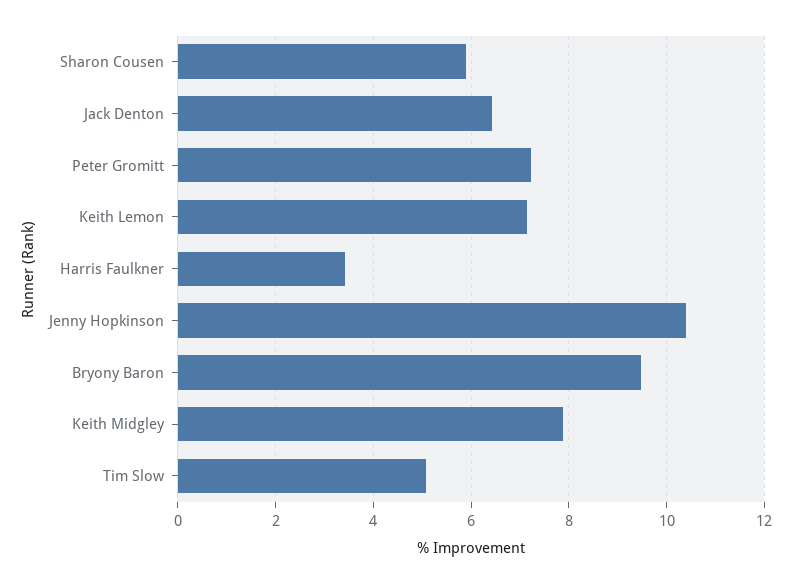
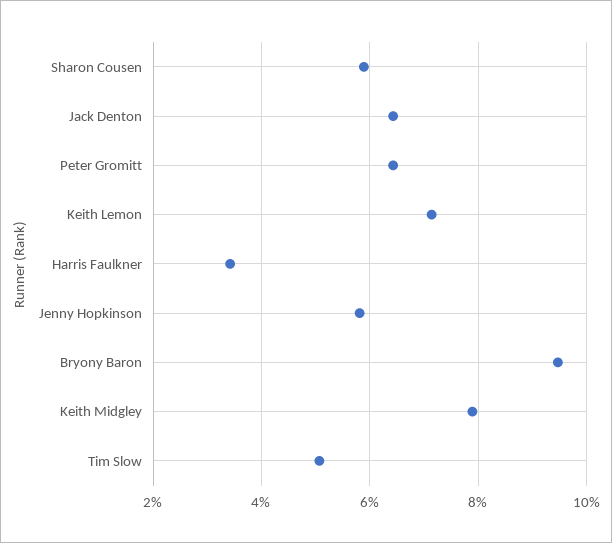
  {
    "Sharon Cousen": 5.8,
    "Jack Denton": 6.4,
-   "Peter Gromitt": 7.2,
+   "Peter Gromitt": 6.4,
    "Keith Lemon": 7.2,
    "Harris Faulkner": 3.4,
-   "Jenny Hopkinson": 10.4,
+   "Jenny Hopkinson": 5.8,
    "Bryony Baron": 9.4,
    "Keith Midgley": 7.8,
    "Tim Slow": 5
  }

